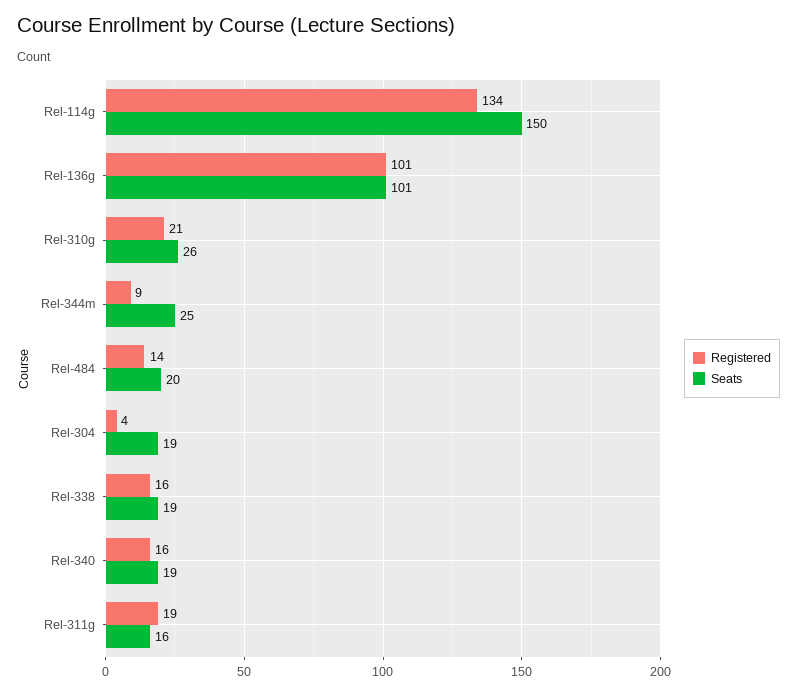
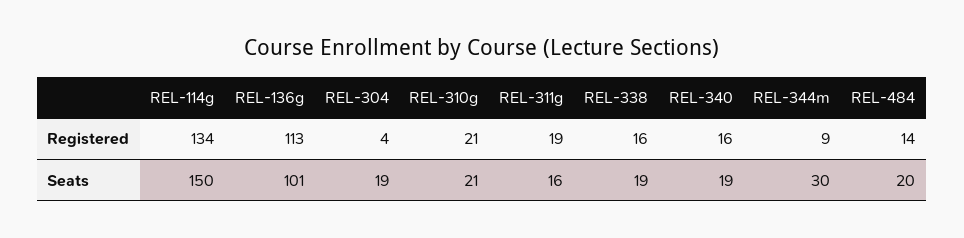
  {
    "Registered": {
      "Rel-114g": 134,
-     "Rel-136g": 101,
+     "Rel-136g": 113,
      "Rel-310g": 21,
      "Rel-344m": 9,
      "Rel-484": 14,
      "Rel-304": 4,
      "Rel-338": 16,
      "Rel-340": 16,
      "Rel-311g": 19
    },
    "Seats": {
      "Rel-114g": 150,
      "Rel-136g": 101,
-     "Rel-310g": 26,
+     "Rel-310g": 21,
-     "Rel-344m": 25,
+     "Rel-344m": 30,
      "Rel-484": 20,
      "Rel-304": 19,
      "Rel-338": 19,
      "Rel-340": 19,
      "Rel-311g": 16
    }
  }

